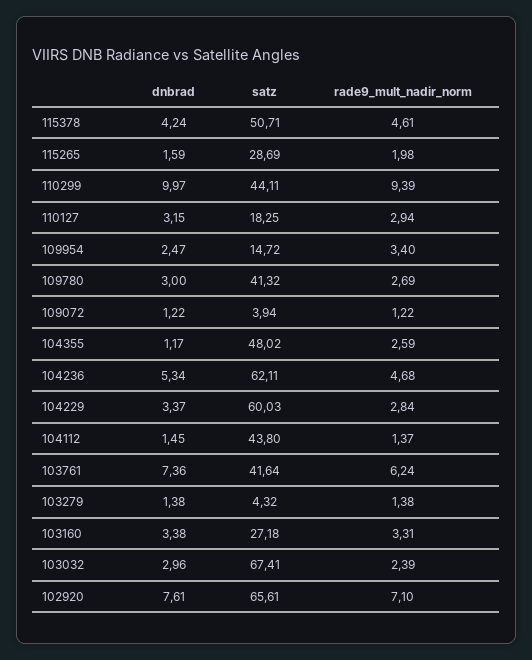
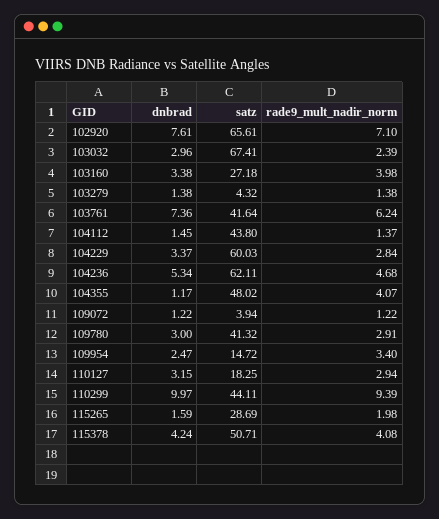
  {
    "dnbrad": {
      "115378": 4.24,
      "115265": 1.59,
      "110299": 9.97,
      "110127": 3.15,
      "109954": 2.47,
      "109780": 3,
      "109072": 1.22,
      "104355": 1.17,
      "104236": 5.34,
      "104229": 3.37,
      "104112": 1.45,
      "103761": 7.36,
      "103279": 1.38,
      "103160": 3.38,
      "103032": 2.96,
      "102920": 7.61
    },
    "satz": {
      "115378": 50.71,
      "115265": 28.69,
      "110299": 44.11,
      "110127": 18.25,
      "109954": 14.72,
      "109780": 41.32,
      "109072": 3.94,
      "104355": 48.02,
      "104236": 62.11,
      "104229": 60.03,
      "104112": 43.8,
      "103761": 41.64,
      "103279": 4.32,
      "103160": 27.18,
      "103032": 67.41,
      "102920": 65.61
    },
    "rade9_mult_nadir_norm": {
-     "115378": 4.61,
+     "115378": 4.08,
      "115265": 1.98,
      "110299": 9.39,
      "110127": 2.94,
      "109954": 3.4,
-     "109780": 2.69,
+     "109780": 2.91,
      "109072": 1.22,
-     "104355": 2.59,
+     "104355": 4.07,
      "104236": 4.68,
      "104229": 2.84,
      "104112": 1.37,
      "103761": 6.24,
      "103279": 1.38,
-     "103160": 3.31,
+     "103160": 3.98,
      "103032": 2.39,
      "102920": 7.1
    }
  }

